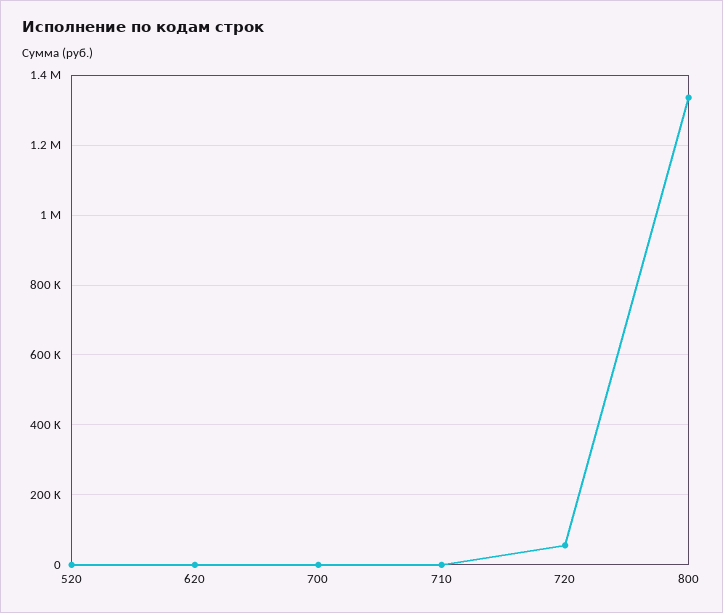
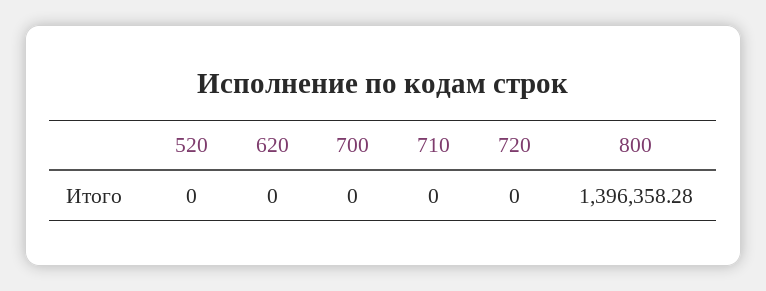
  {
    "520": 0,
    "620": 0,
    "700": 0,
    "710": 0,
-   "720": 60000,
+   "720": 0,
-   "800": 1340000
+   "800": 1396358.28
  }

